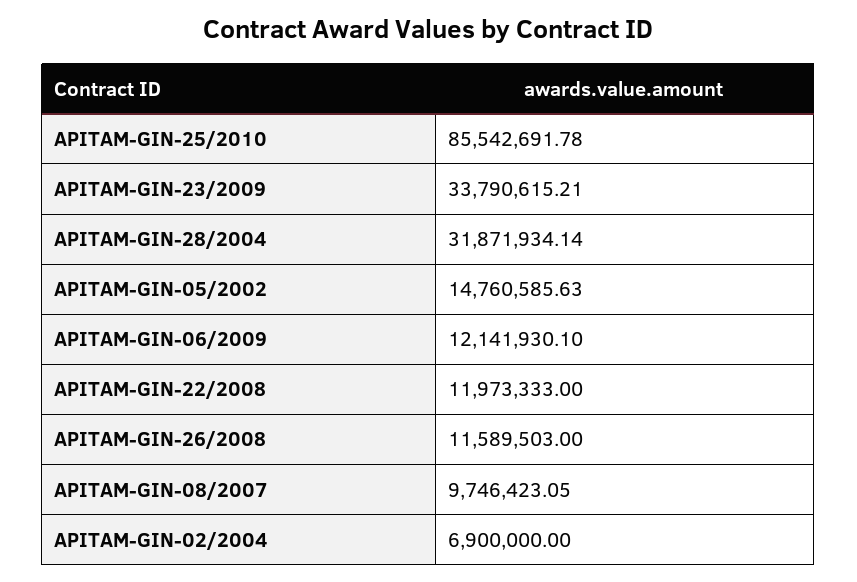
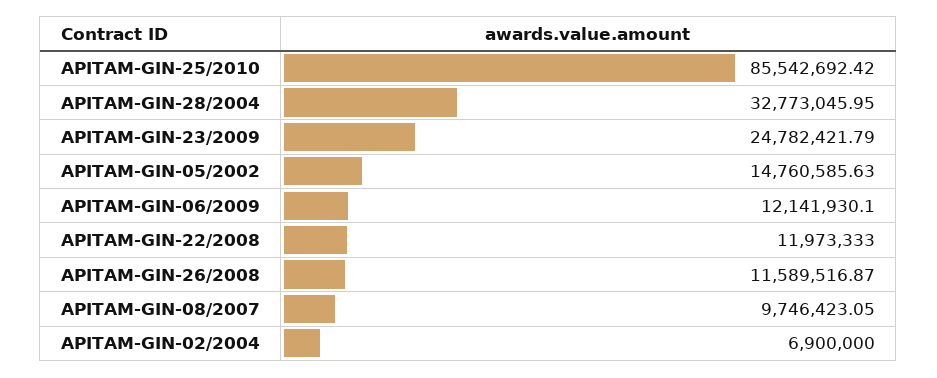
  {
-   "APITAM-GIN-25/2010": 85542691.78,
+   "APITAM-GIN-25/2010": 85542692.42,
-   "APITAM-GIN-23/2009": 33790615.21,
+   "APITAM-GIN-23/2009": 24782421.79,
-   "APITAM-GIN-28/2004": 31871934.14,
+   "APITAM-GIN-28/2004": 32773045.95,
    "APITAM-GIN-05/2002": 14760585.63,
    "APITAM-GIN-06/2009": 12141930.1,
    "APITAM-GIN-22/2008": 11973333,
-   "APITAM-GIN-26/2008": 11589503,
+   "APITAM-GIN-26/2008": 11589516.87,
    "APITAM-GIN-08/2007": 9746423.05,
    "APITAM-GIN-02/2004": 6900000
  }

